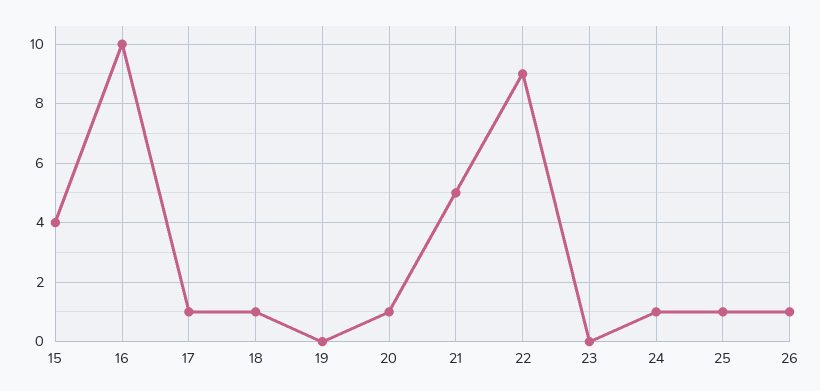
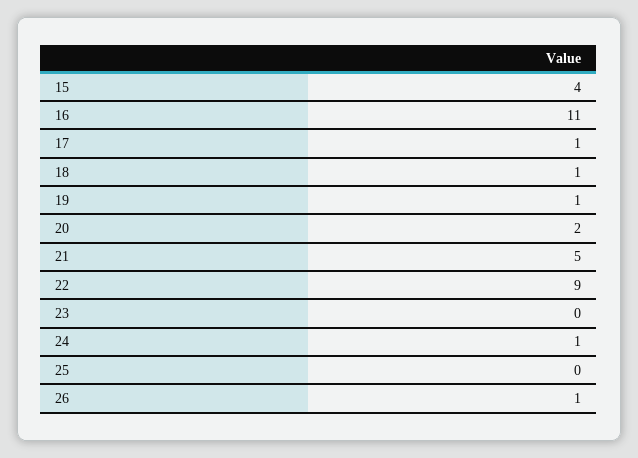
  {
    "15": 4,
-   "16": 10,
+   "16": 11,
    "17": 1,
    "18": 1,
-   "19": 0,
+   "19": 1,
-   "20": 1,
+   "20": 2,
    "21": 5,
    "22": 9,
    "23": 0,
    "24": 1,
-   "25": 1,
+   "25": 0,
    "26": 1
  }

